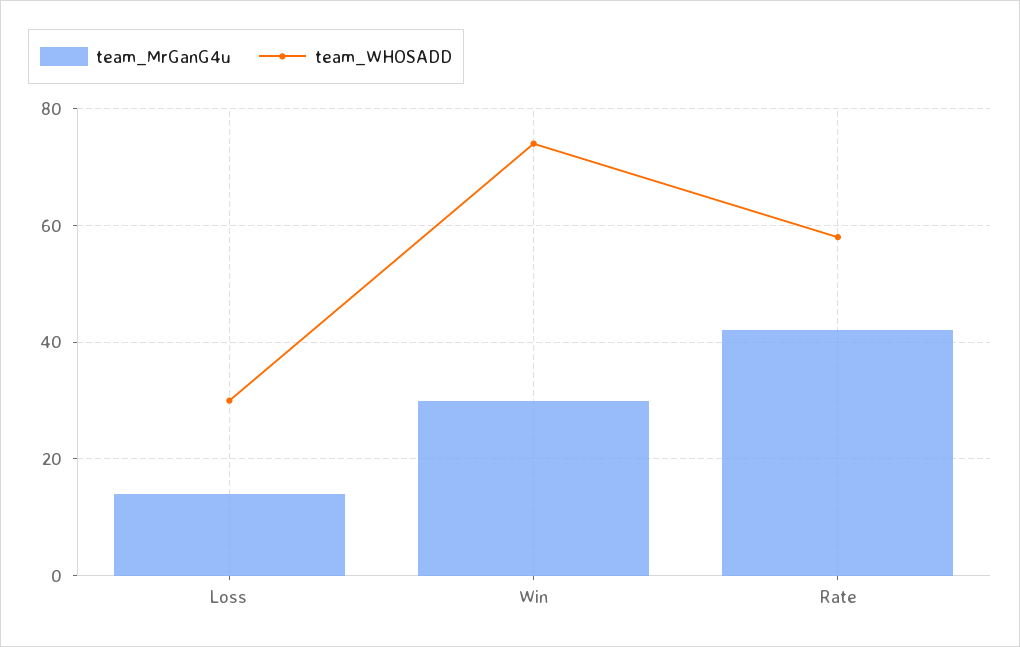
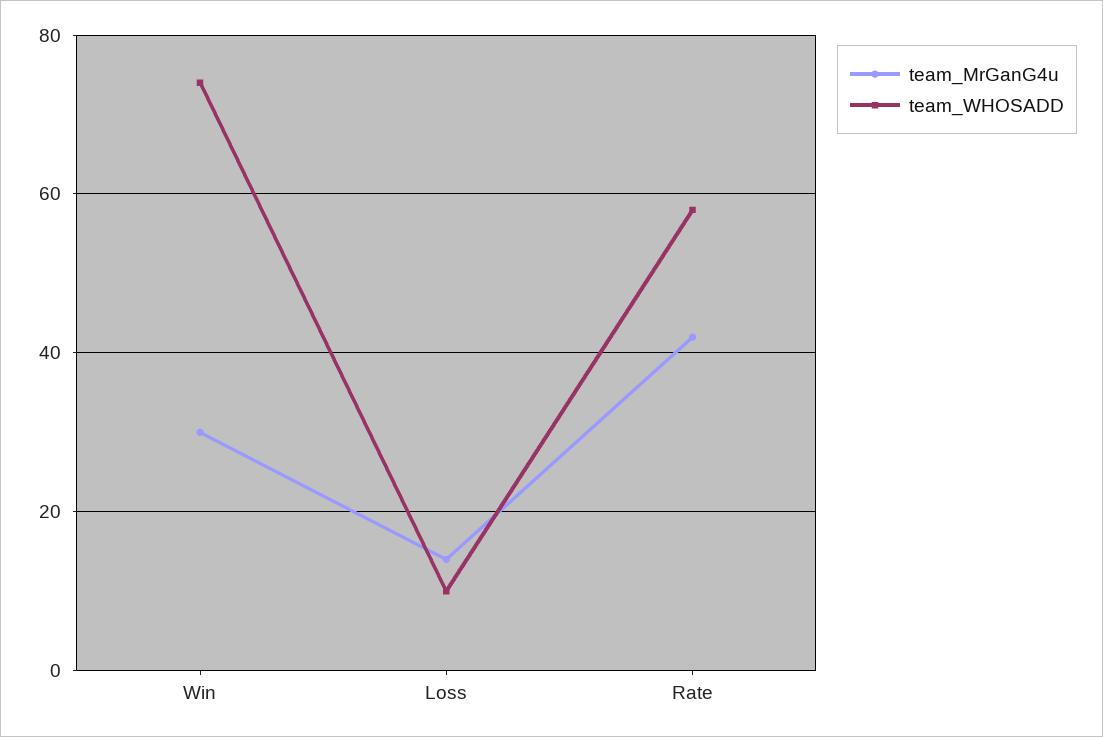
  {
    "team_MrGanG4u": {
      "Loss": 15,
      "Win": 30,
      "Rate": 40
    },
    "team_WHOSADD": {
-     "Loss": 30,
+     "Loss": 10,
      "Win": 75,
      "Rate": 60
    }
  }

